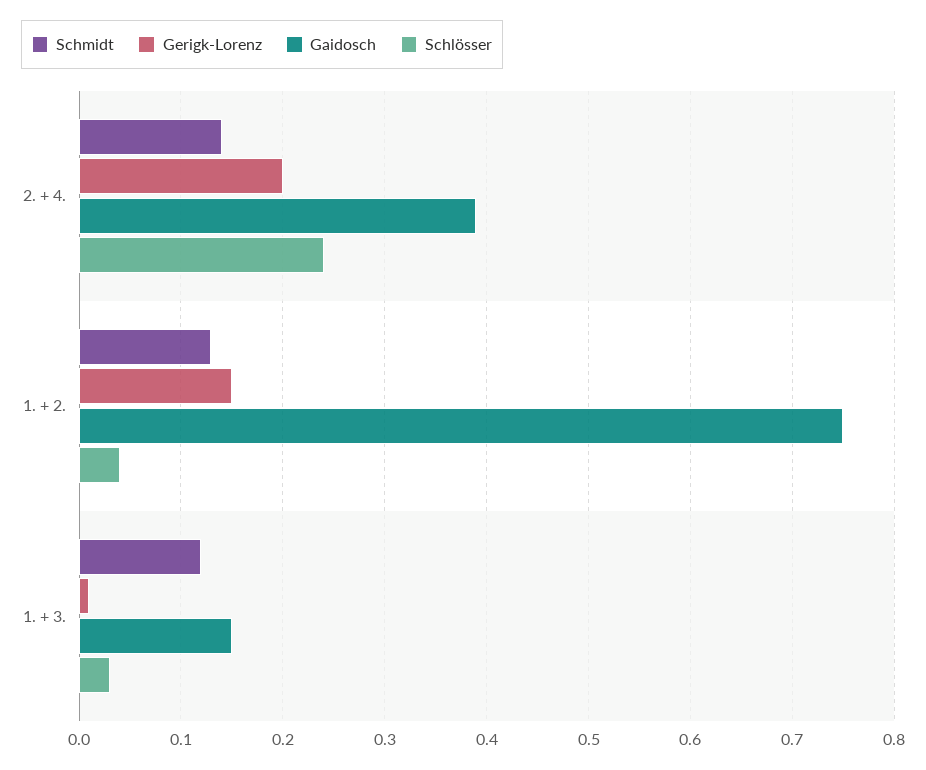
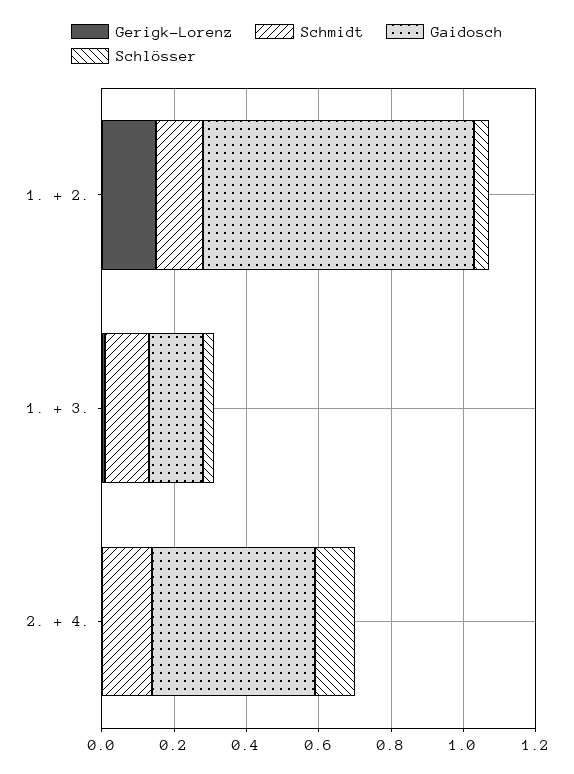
  {
    "Schmidt": {
      "2. + 4.": 0.14,
      "1. + 2.": 0.13,
      "1. + 3.": 0.12
    },
    "Gerigk-Lorenz": {
-     "2. + 4.": 0.2,
+     "2. + 4.": 0,
      "1. + 2.": 0.15,
      "1. + 3.": 0.01
    },
    "Gaidosch": {
-     "2. + 4.": 0.39,
+     "2. + 4.": 0.45,
      "1. + 2.": 0.75,
      "1. + 3.": 0.15
    },
    "Schlösser": {
-     "2. + 4.": 0.24,
+     "2. + 4.": 0.1,
      "1. + 2.": 0.04,
      "1. + 3.": 0.03
    }
  }

